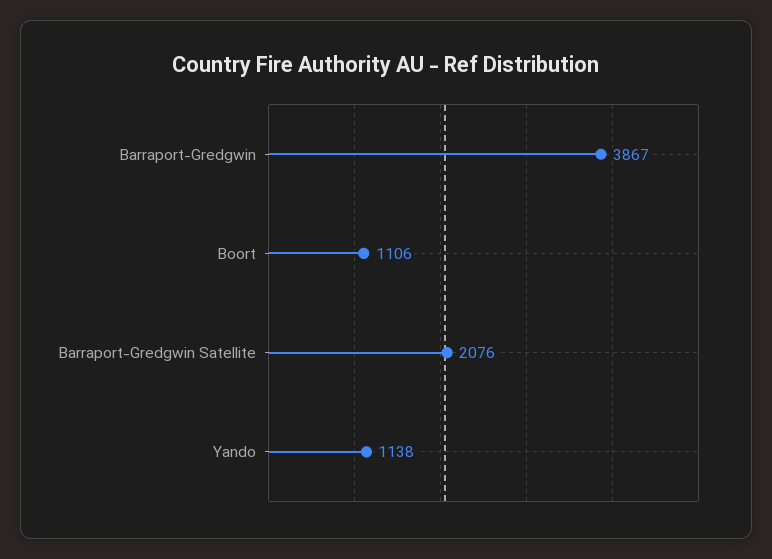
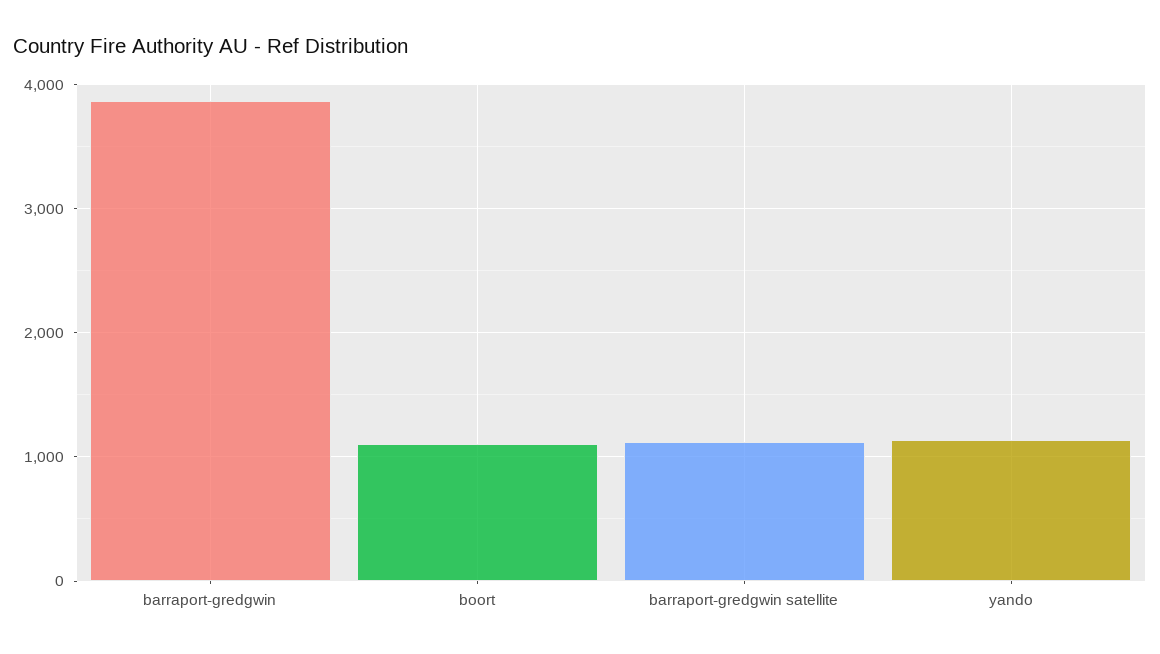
  {
    "Barraport-Gredgwin": 3867,
    "Boort": 1106,
-   "Barraport-Gredgwin Satellite": 2076,
+   "Barraport-Gredgwin Satellite": 1100,
    "Yando": 1138
  }

